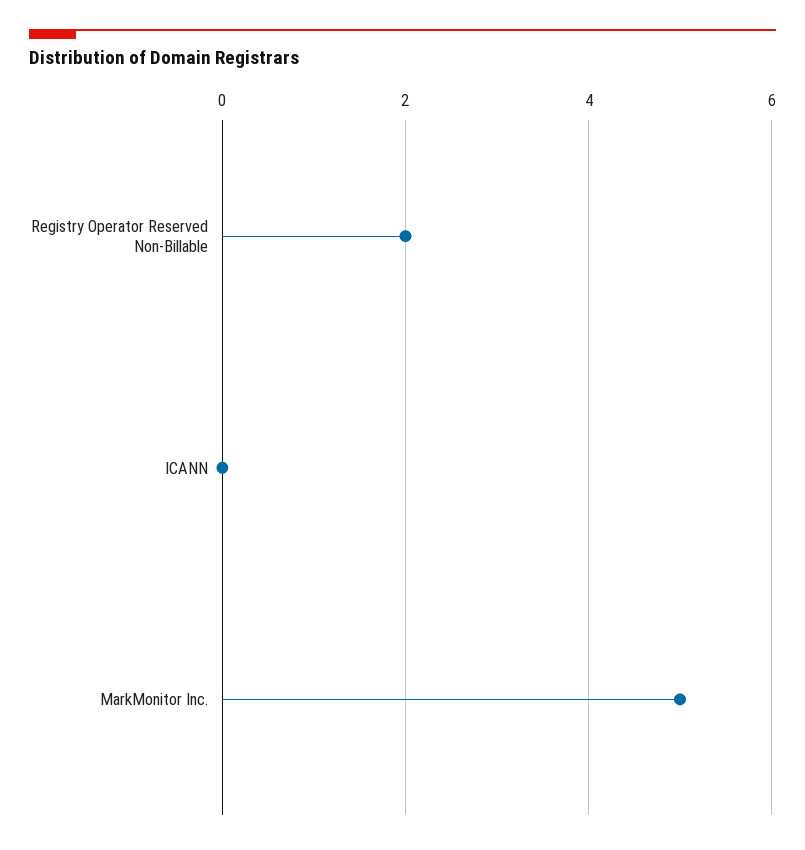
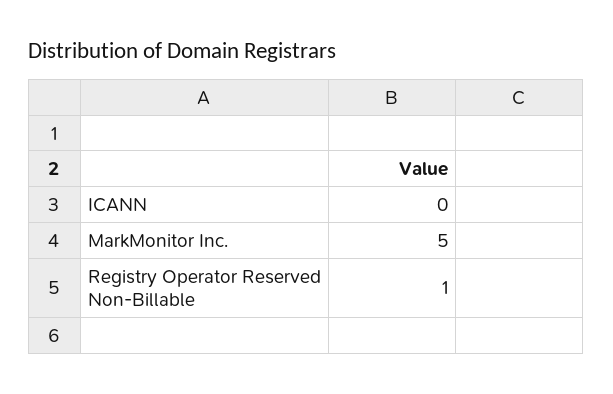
  {
-   "Registry Operator Reserved Non-Billable": 2,
+   "Registry Operator Reserved Non-Billable": 1,
    "ICANN": 0,
    "MarkMonitor Inc.": 5
  }

